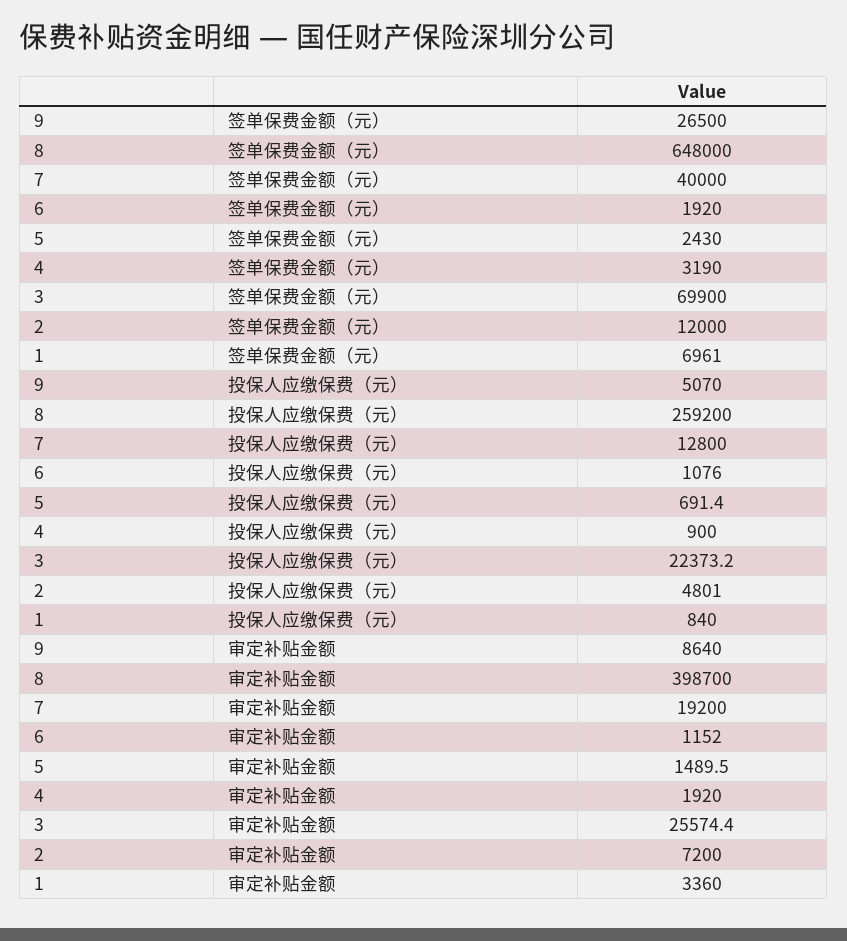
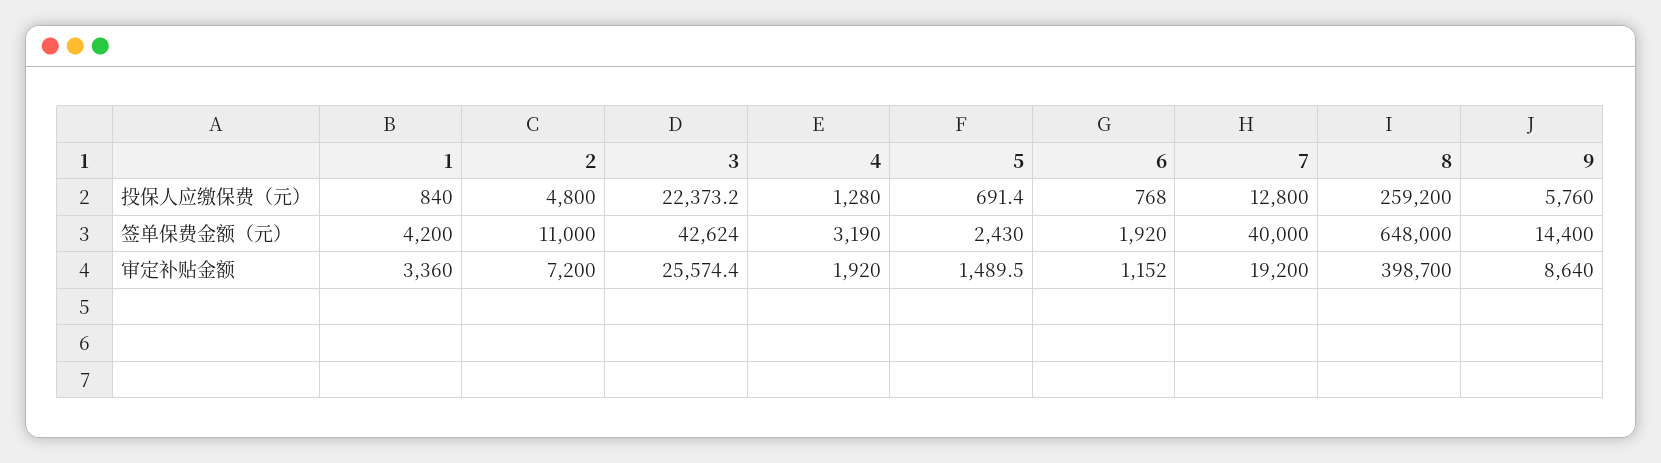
  {
    "9": {
-     "签单保费金额（元）": 26500,
+     "签单保费金额（元）": 14400,
-     "投保人应缴保费（元）": 5070,
+     "投保人应缴保费（元）": 5760,
      "审定补贴金额": 8640
    },
    "8": {
      "签单保费金额（元）": 648000,
      "投保人应缴保费（元）": 259200,
      "审定补贴金额": 398700
    },
    "7": {
      "签单保费金额（元）": 40000,
      "投保人应缴保费（元）": 12800,
      "审定补贴金额": 19200
    },
    "6": {
      "签单保费金额（元）": 1920,
-     "投保人应缴保费（元）": 1076,
+     "投保人应缴保费（元）": 768,
      "审定补贴金额": 1152
    },
    "5": {
      "签单保费金额（元）": 2430,
      "投保人应缴保费（元）": 691.4,
      "审定补贴金额": 1489.5
    },
    "4": {
      "签单保费金额（元）": 3190,
-     "投保人应缴保费（元）": 900,
+     "投保人应缴保费（元）": 1280,
      "审定补贴金额": 1920
    },
    "3": {
-     "签单保费金额（元）": 69900,
+     "签单保费金额（元）": 42624,
      "投保人应缴保费（元）": 22373.2,
      "审定补贴金额": 25574.4
    },
    "2": {
-     "签单保费金额（元）": 12000,
+     "签单保费金额（元）": 11000,
-     "投保人应缴保费（元）": 4801,
+     "投保人应缴保费（元）": 4800,
      "审定补贴金额": 7200
    },
    "1": {
-     "签单保费金额（元）": 6961,
+     "签单保费金额（元）": 4200,
      "投保人应缴保费（元）": 840,
      "审定补贴金额": 3360
    }
  }

